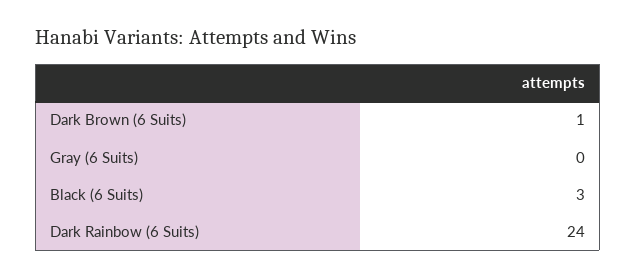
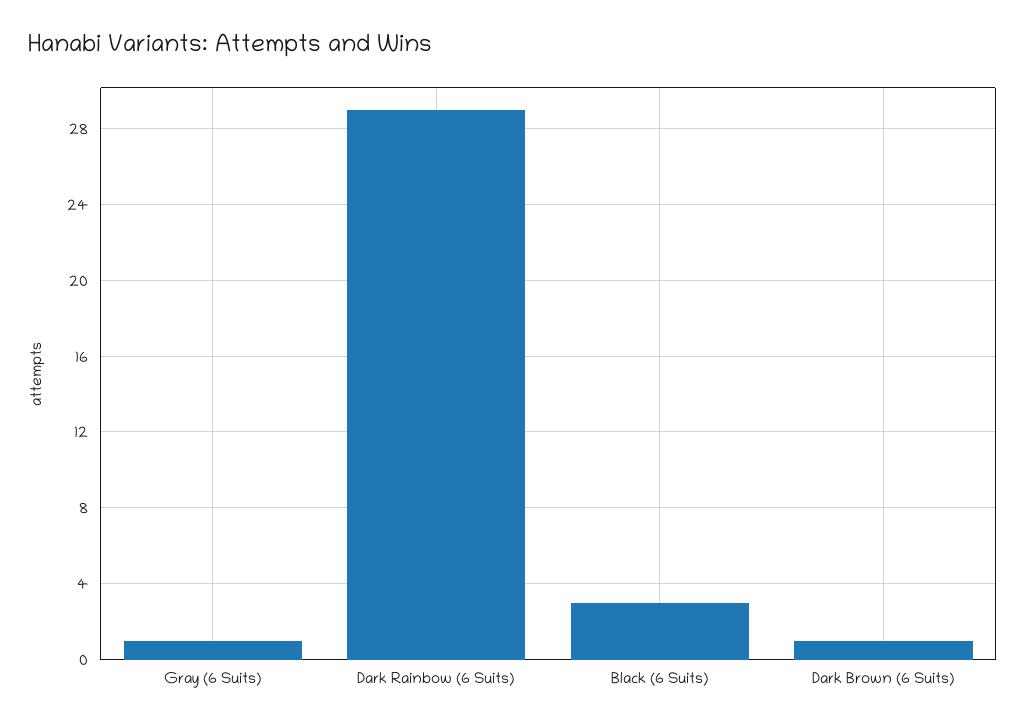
  {
    "Dark Brown (6 Suits)": 1,
-   "Gray (6 Suits)": 0,
+   "Gray (6 Suits)": 1,
    "Black (6 Suits)": 3,
-   "Dark Rainbow (6 Suits)": 24
+   "Dark Rainbow (6 Suits)": 29
  }

